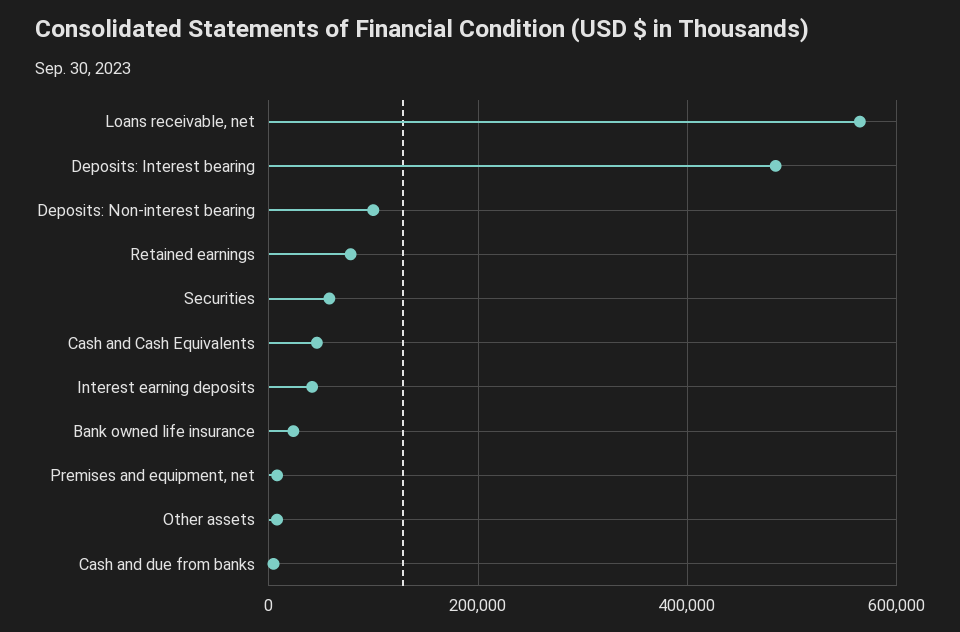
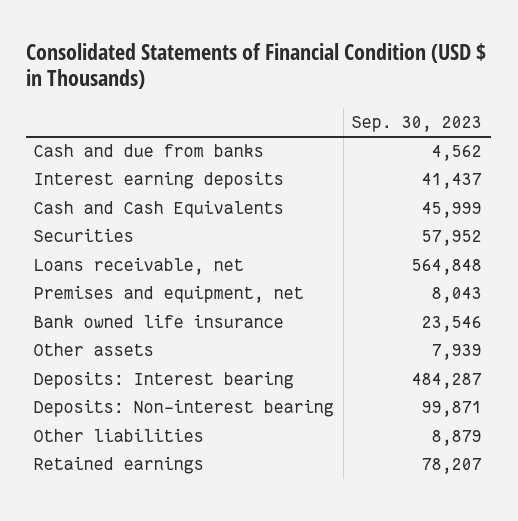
  {
    "Loans receivable, net": 564848,
    "Deposits: Interest bearing": 484287,
    "Deposits: Non-interest bearing": 99871,
    "Retained earnings": 78207,
    "Securities": 57952,
    "Cash and Cash Equivalents": 45999,
    "Interest earning deposits": 41437,
    "Bank owned life insurance": 23546,
    "Premises and equipment, net": 8043,
    "Other assets": 7939,
-   "Cash and due from banks": 4562
+   "Cash and due from banks": 4562,
+   "Other liabilities": 8879
  }

